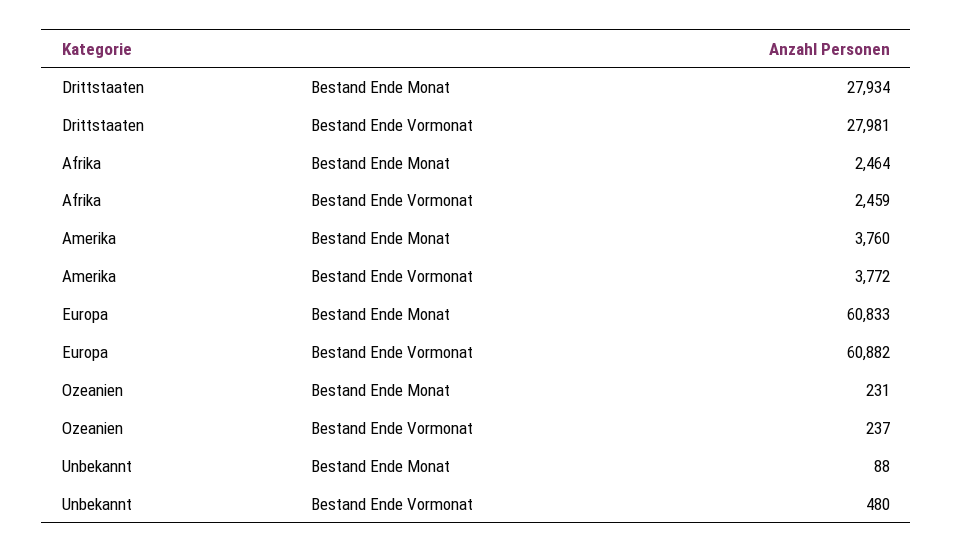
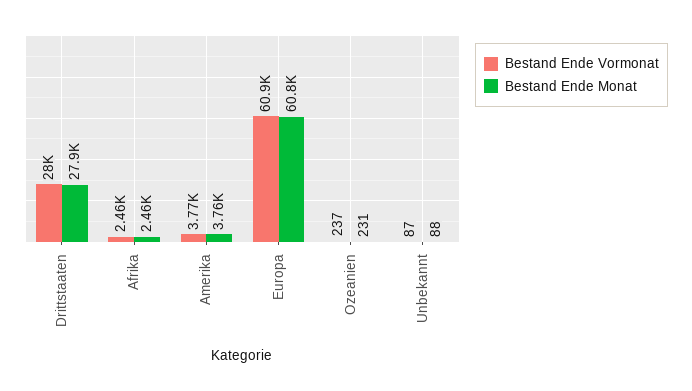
  {
    "Bestand Ende Monat": {
      "Drittstaaten": 27934,
      "Afrika": 2464,
      "Amerika": 3760,
      "Europa": 60833,
      "Ozeanien": 231,
      "Unbekannt": 88
    },
    "Bestand Ende Vormonat": {
      "Drittstaaten": 27981,
      "Afrika": 2459,
      "Amerika": 3772,
      "Europa": 60882,
      "Ozeanien": 237,
-     "Unbekannt": 480
+     "Unbekannt": 87
    }
  }

